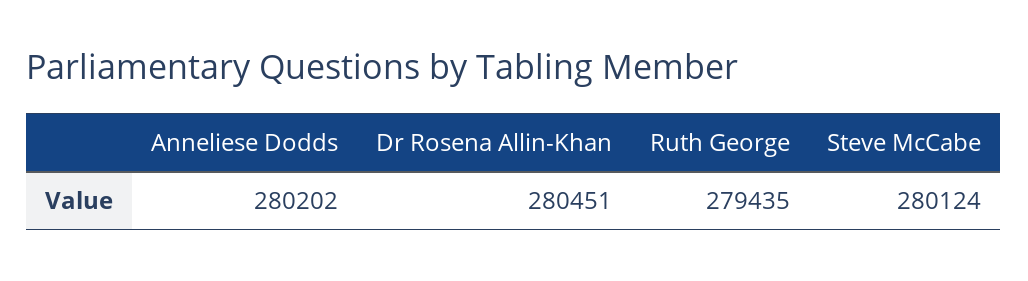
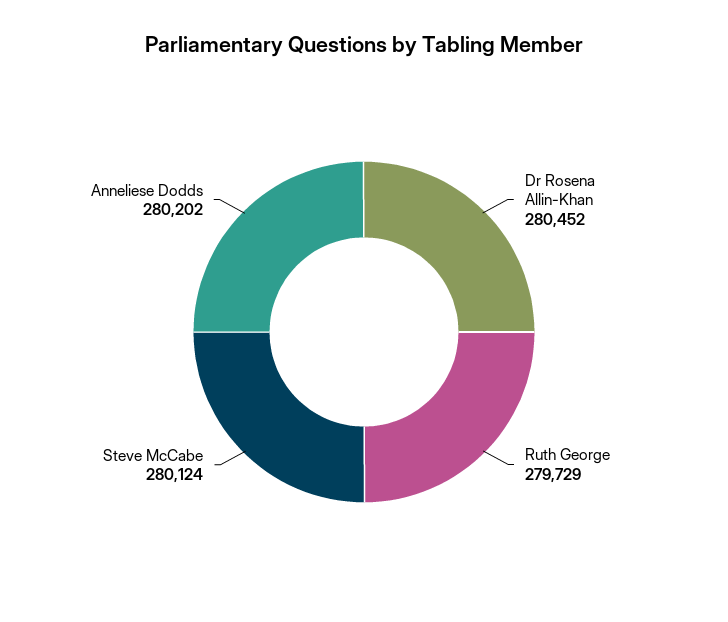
  {
    "Anneliese Dodds": 280202,
-   "Dr Rosena Allin-Khan": 280451,
+   "Dr Rosena Allin-Khan": 280452,
-   "Ruth George": 279435,
+   "Ruth George": 279729,
    "Steve McCabe": 280124
  }

